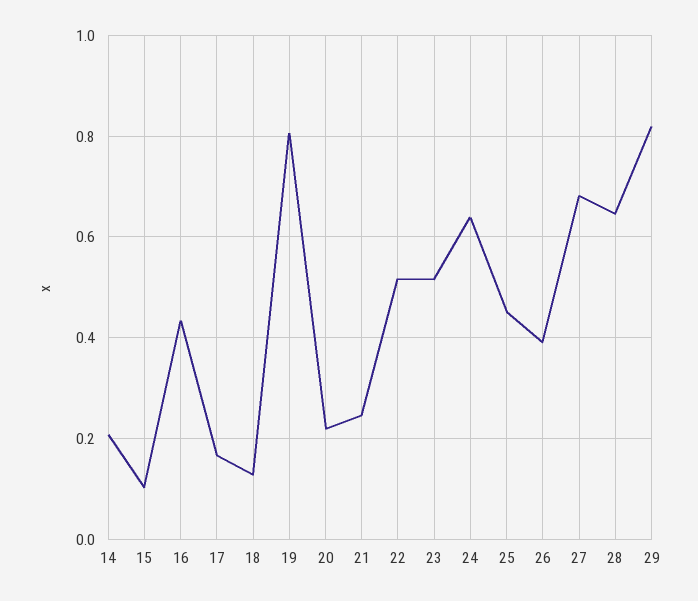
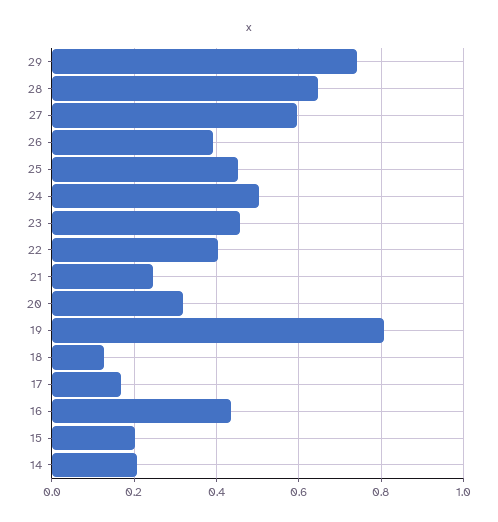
  {
    "14": 0.2,
-   "15": 0.1,
+   "15": 0.2,
    "16": 0.44,
    "17": 0.16,
    "18": 0.12,
    "19": 0.8,
-   "20": 0.22,
+   "20": 0.32,
    "21": 0.24,
-   "22": 0.52,
+   "22": 0.4,
-   "23": 0.52,
+   "23": 0.46,
-   "24": 0.64,
+   "24": 0.5,
    "25": 0.46,
    "26": 0.4,
-   "27": 0.68,
+   "27": 0.6,
    "28": 0.64,
-   "29": 0.82
+   "29": 0.74
  }

